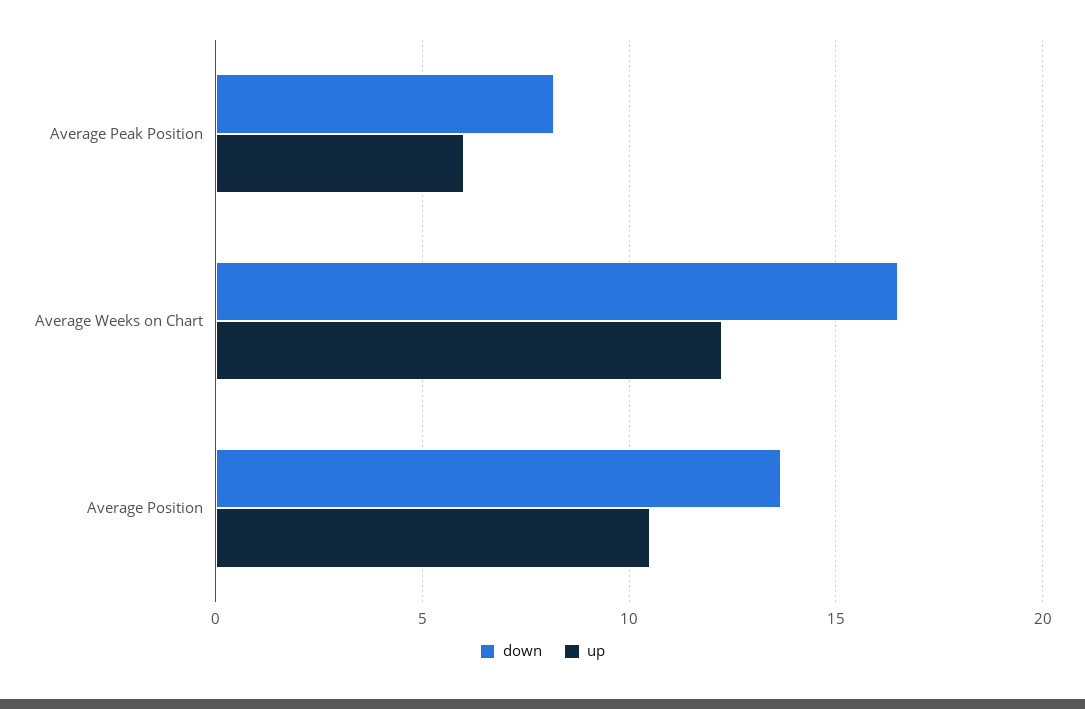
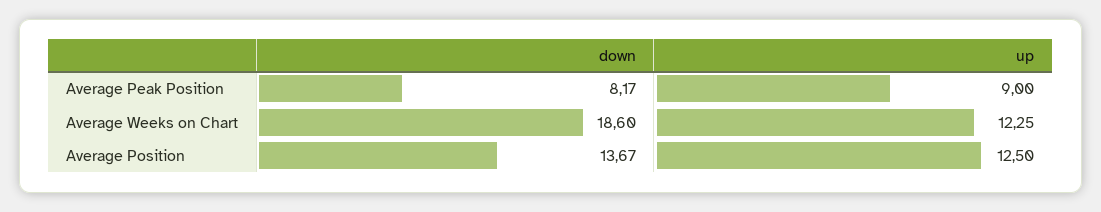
  {
    "down": {
      "Average Peak Position": 8.17,
-     "Average Weeks on Chart": 16.5,
+     "Average Weeks on Chart": 18.6,
      "Average Position": 13.67
    },
    "up": {
-     "Average Peak Position": 6,
+     "Average Peak Position": 9,
      "Average Weeks on Chart": 12.25,
-     "Average Position": 10.5
+     "Average Position": 12.5
    }
  }

